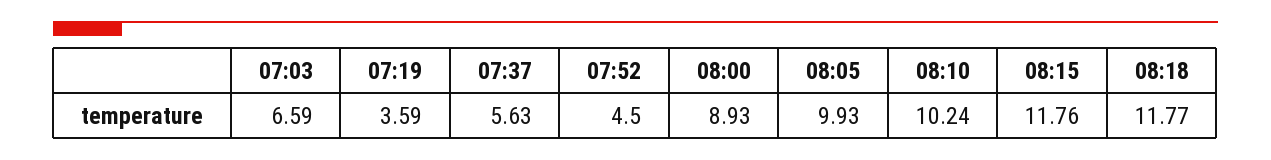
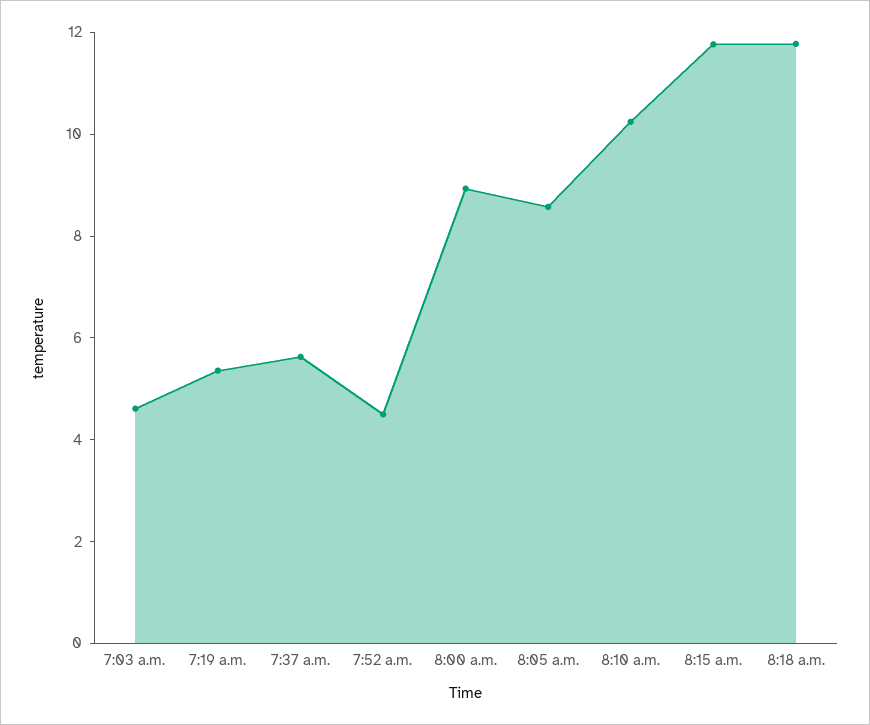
  {
-   "07:03": 6.59,
+   "07:03": 4.5,
-   "07:19": 3.59,
+   "07:19": 5.5,
    "07:37": 5.63,
    "07:52": 4.5,
    "08:00": 8.93,
-   "08:05": 9.93,
+   "08:05": 8.5,
    "08:10": 10.24,
    "08:15": 11.76,
    "08:18": 11.77
  }

